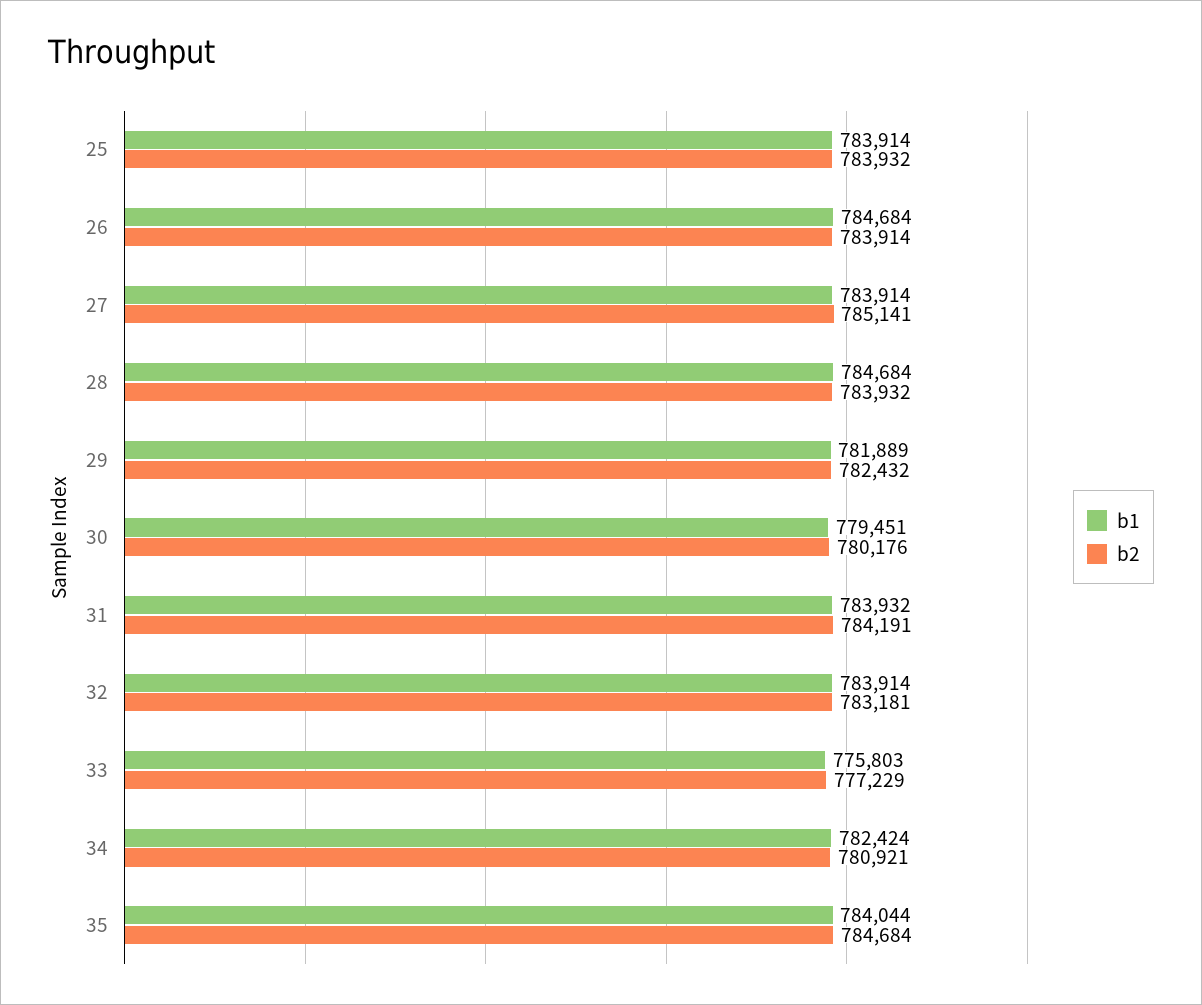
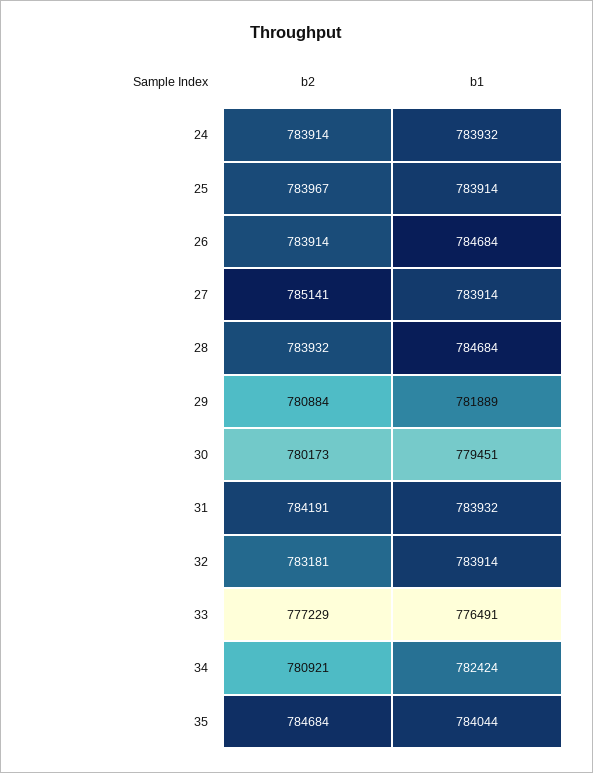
  {
    "b1": {
      "25": 783914,
      "26": 784684,
      "27": 783914,
      "28": 784684,
      "29": 781889,
      "30": 779451,
      "31": 783932,
      "32": 783914,
-     "33": 775803,
+     "33": 776491,
      "34": 782424,
-     "35": 784044
+     "35": 784044,
+     "24": 783932
    },
    "b2": {
-     "25": 783932,
+     "25": 783967,
      "26": 783914,
      "27": 785141,
      "28": 783932,
-     "29": 782432,
+     "29": 780884,
-     "30": 780176,
+     "30": 780173,
      "31": 784191,
      "32": 783181,
      "33": 777229,
      "34": 780921,
-     "35": 784684
+     "35": 784684,
+     "24": 783914
    }
  }

